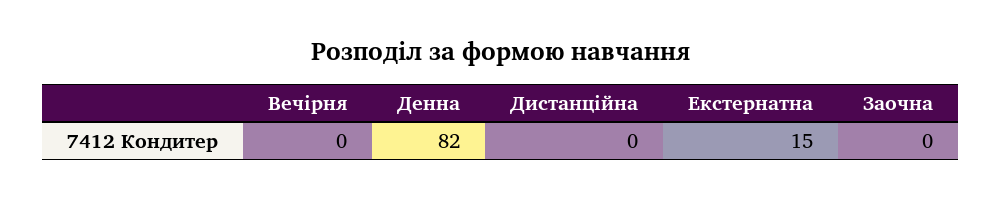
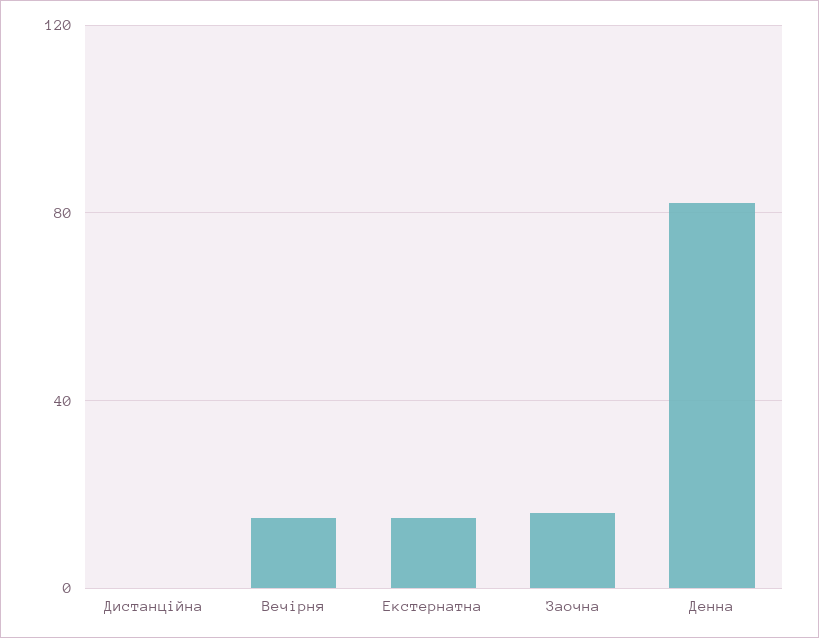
  {
-   "Вечірня": 0,
+   "Вечірня": 15,
    "Денна": 82,
    "Дистанційна": 0,
    "Екстернатна": 15,
-   "Заочна": 0
+   "Заочна": 15
  }

